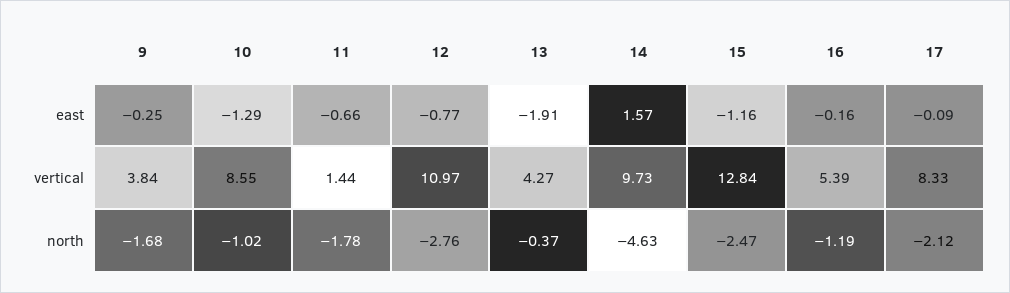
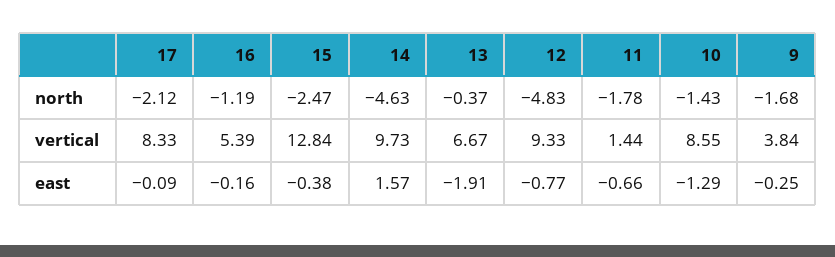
  {
    "9": {
      "east": -0.25,
      "vertical": 3.84,
      "north": -1.68
    },
    "10": {
      "east": -1.29,
      "vertical": 8.55,
-     "north": -1.02
+     "north": -1.43
    },
    "11": {
      "east": -0.66,
      "vertical": 1.44,
      "north": -1.78
    },
    "12": {
      "east": -0.77,
-     "vertical": 10.97,
+     "vertical": 9.33,
-     "north": -2.76
+     "north": -4.83
    },
    "13": {
      "east": -1.91,
-     "vertical": 4.27,
+     "vertical": 6.67,
      "north": -0.37
    },
    "14": {
      "east": 1.57,
      "vertical": 9.73,
      "north": -4.63
    },
    "15": {
-     "east": -1.16,
+     "east": -0.38,
      "vertical": 12.84,
      "north": -2.47
    },
    "16": {
      "east": -0.16,
      "vertical": 5.39,
      "north": -1.19
    },
    "17": {
      "east": -0.09,
      "vertical": 8.33,
      "north": -2.12
    }
  }

